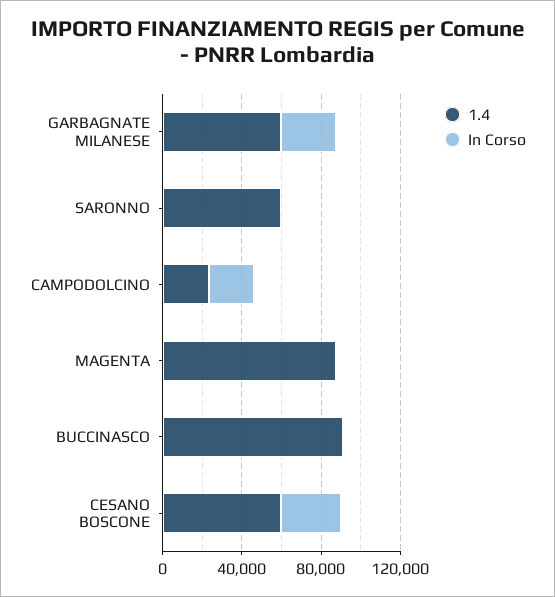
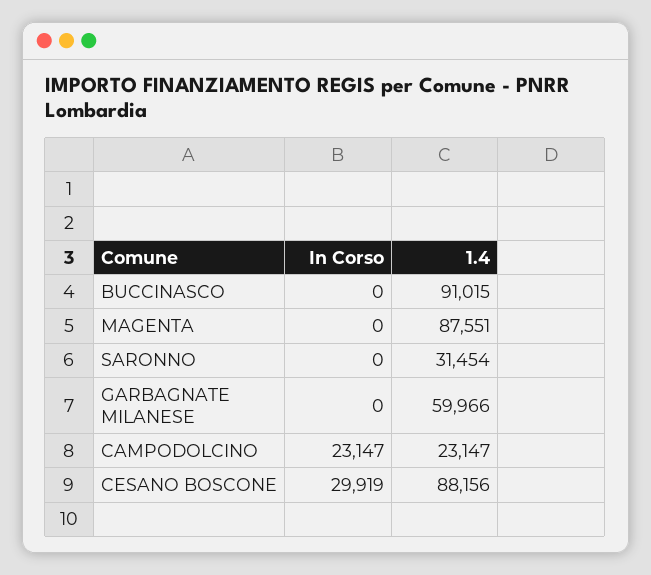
  {
    "1.4": {
      "GARBAGNATE MILANESE": 59966,
-     "SARONNO": 60000,
+     "SARONNO": 31454,
      "CAMPODOLCINO": 23147,
      "MAGENTA": 87551,
      "BUCCINASCO": 91015,
-     "CESANO BOSCONE": 60000
+     "CESANO BOSCONE": 88156
    },
    "In Corso": {
-     "GARBAGNATE MILANESE": 30000,
+     "GARBAGNATE MILANESE": 0,
      "SARONNO": 0,
      "CAMPODOLCINO": 23147,
      "MAGENTA": 0,
      "BUCCINASCO": 0,
      "CESANO BOSCONE": 29919
    }
  }

